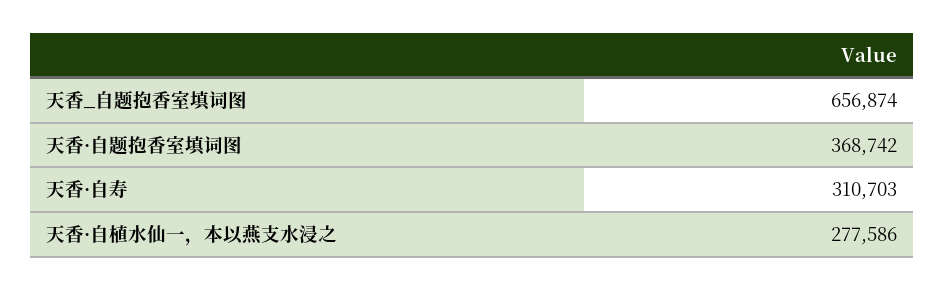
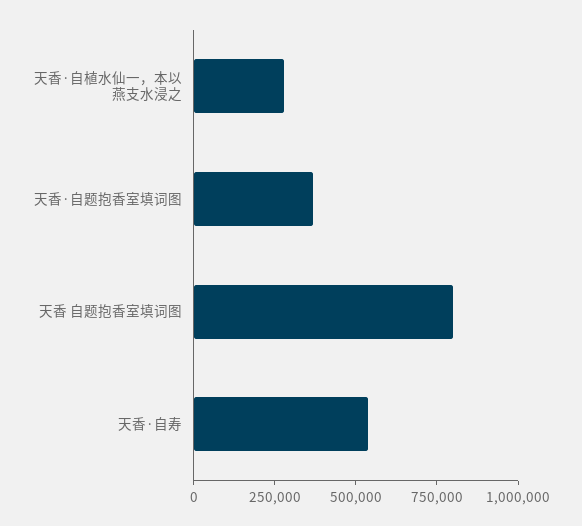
  {
-   "天香_自题抱香室填词图": 656874,
+   "天香_自题抱香室填词图": 800000,
    "天香·自题抱香室填词图": 368742,
-   "天香·自寿": 310703,
+   "天香·自寿": 550000,
    "天香·自植水仙一，本以燕支水浸之": 277586
  }

